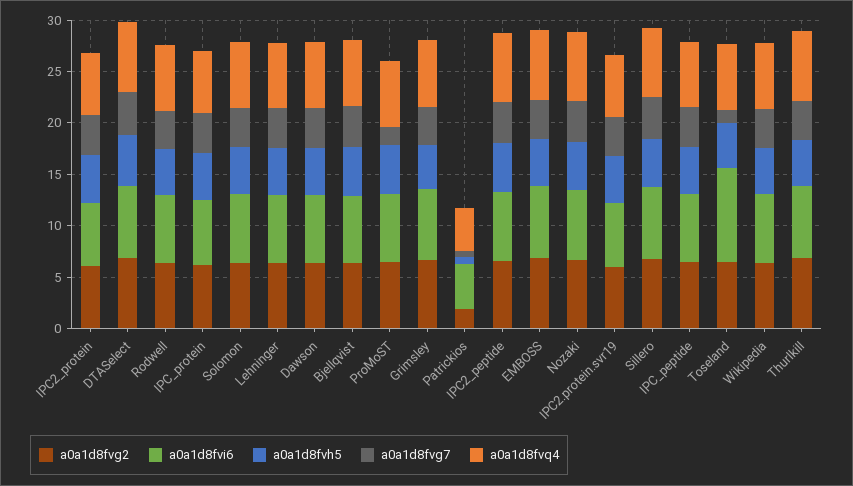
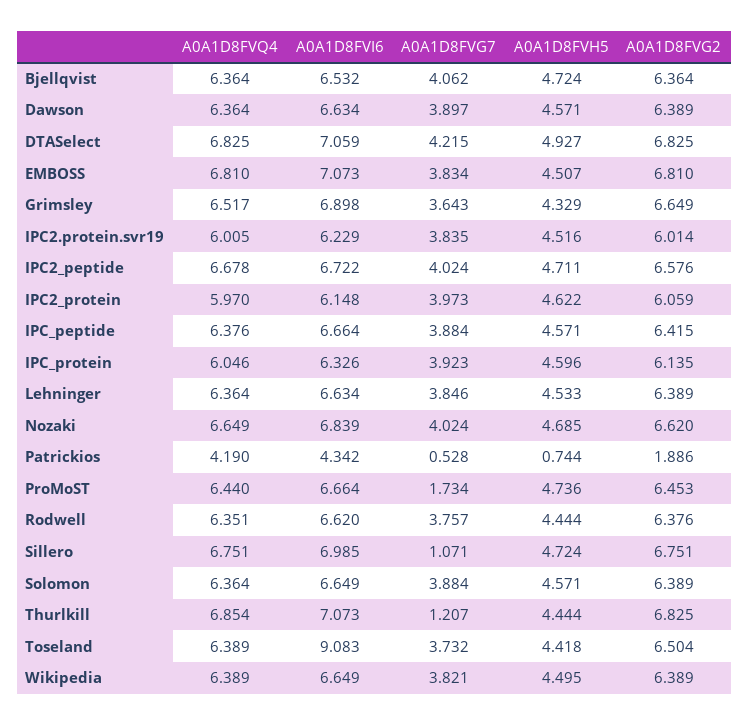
  {
    "a0a1d8fvg2": {
      "IPC2_protein": 6.059,
      "DTASelect": 6.825,
      "Rodwell": 6.376,
      "IPC_protein": 6.135,
      "Solomon": 6.389,
      "Lehninger": 6.389,
      "Dawson": 6.389,
      "Bjellqvist": 6.364,
      "ProMoST": 6.453,
      "Grimsley": 6.649,
      "Patrickios": 1.886,
      "IPC2_peptide": 6.576,
      "EMBOSS": 6.81,
      "Nozaki": 6.62,
      "IPC2.protein.svr19": 6.014,
      "Sillero": 6.751,
      "IPC_peptide": 6.415,
      "Toseland": 6.504,
      "Wikipedia": 6.389,
      "Thurlkill": 6.825
    },
    "a0a1d8fvi6": {
      "IPC2_protein": 6.148,
      "DTASelect": 7.059,
      "Rodwell": 6.62,
      "IPC_protein": 6.326,
      "Solomon": 6.649,
      "Lehninger": 6.634,
      "Dawson": 6.634,
      "Bjellqvist": 6.532,
      "ProMoST": 6.664,
      "Grimsley": 6.898,
      "Patrickios": 4.342,
      "IPC2_peptide": 6.722,
      "EMBOSS": 7.073,
      "Nozaki": 6.839,
      "IPC2.protein.svr19": 6.229,
      "Sillero": 6.985,
      "IPC_peptide": 6.664,
      "Toseland": 9.083,
      "Wikipedia": 6.649,
      "Thurlkill": 7.073
    },
    "a0a1d8fvh5": {
      "IPC2_protein": 4.622,
      "DTASelect": 4.927,
      "Rodwell": 4.444,
      "IPC_protein": 4.596,
      "Solomon": 4.571,
      "Lehninger": 4.533,
      "Dawson": 4.571,
      "Bjellqvist": 4.724,
      "ProMoST": 4.736,
      "Grimsley": 4.329,
      "Patrickios": 0.744,
      "IPC2_peptide": 4.711,
      "EMBOSS": 4.507,
      "Nozaki": 4.685,
      "IPC2.protein.svr19": 4.516,
      "Sillero": 4.724,
      "IPC_peptide": 4.571,
      "Toseland": 4.418,
      "Wikipedia": 4.495,
      "Thurlkill": 4.444
    },
    "a0a1d8fvg7": {
      "IPC2_protein": 3.973,
      "DTASelect": 4.215,
      "Rodwell": 3.757,
      "IPC_protein": 3.923,
      "Solomon": 3.884,
      "Lehninger": 3.846,
      "Dawson": 3.897,
      "Bjellqvist": 4.062,
      "ProMoST": 1.734,
      "Grimsley": 3.643,
      "Patrickios": 0.528,
      "IPC2_peptide": 4.024,
      "EMBOSS": 3.834,
      "Nozaki": 4.024,
      "IPC2.protein.svr19": 3.835,
-     "Sillero": 4,
+     "Sillero": 1.071,
      "IPC_peptide": 3.884,
-     "Toseland": 1,
+     "Toseland": 3.732,
      "Wikipedia": 3.821,
-     "Thurlkill": 4
+     "Thurlkill": 1.207
    },
    "a0a1d8fvq4": {
      "IPC2_protein": 5.97,
      "DTASelect": 6.825,
      "Rodwell": 6.351,
      "IPC_protein": 6.046,
      "Solomon": 6.364,
      "Lehninger": 6.364,
      "Dawson": 6.364,
      "Bjellqvist": 6.364,
      "ProMoST": 6.44,
      "Grimsley": 6.517,
      "Patrickios": 4.19,
      "IPC2_peptide": 6.678,
      "EMBOSS": 6.81,
      "Nozaki": 6.649,
      "IPC2.protein.svr19": 6.005,
      "Sillero": 6.751,
      "IPC_peptide": 6.376,
      "Toseland": 6.389,
      "Wikipedia": 6.389,
      "Thurlkill": 6.854
    }
  }

